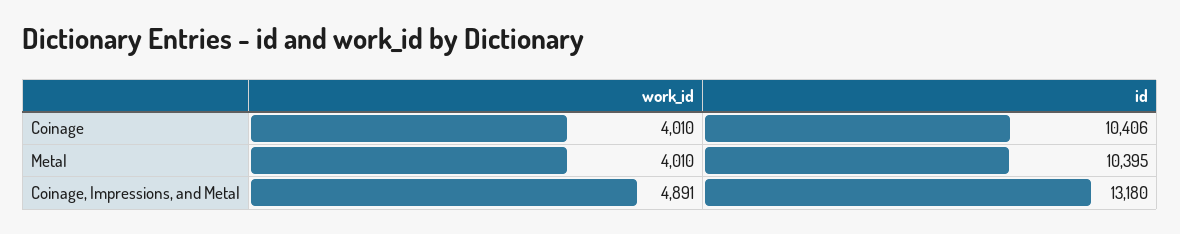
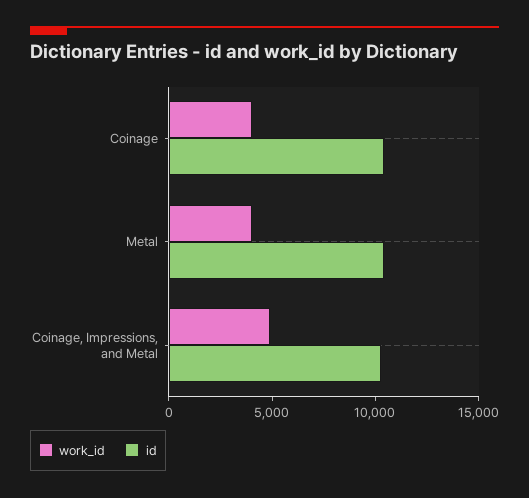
  {
    "work_id": {
      "Coinage": 4010,
      "Metal": 4010,
      "Coinage, Impressions, and Metal": 4891
    },
    "id": {
      "Coinage": 10406,
      "Metal": 10395,
-     "Coinage, Impressions, and Metal": 13180
+     "Coinage, Impressions, and Metal": 10000
    }
  }

